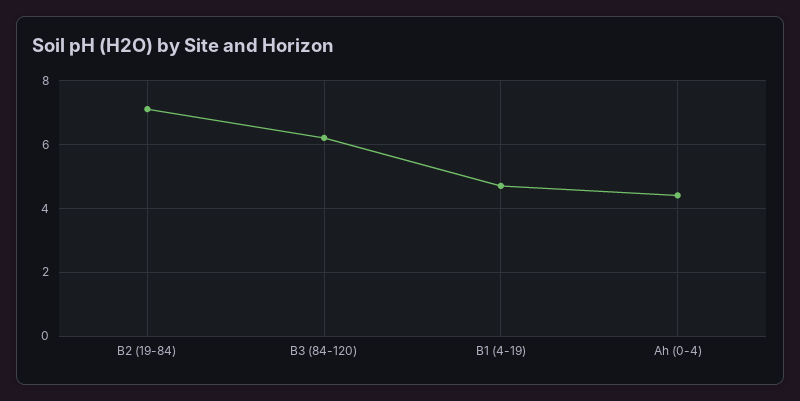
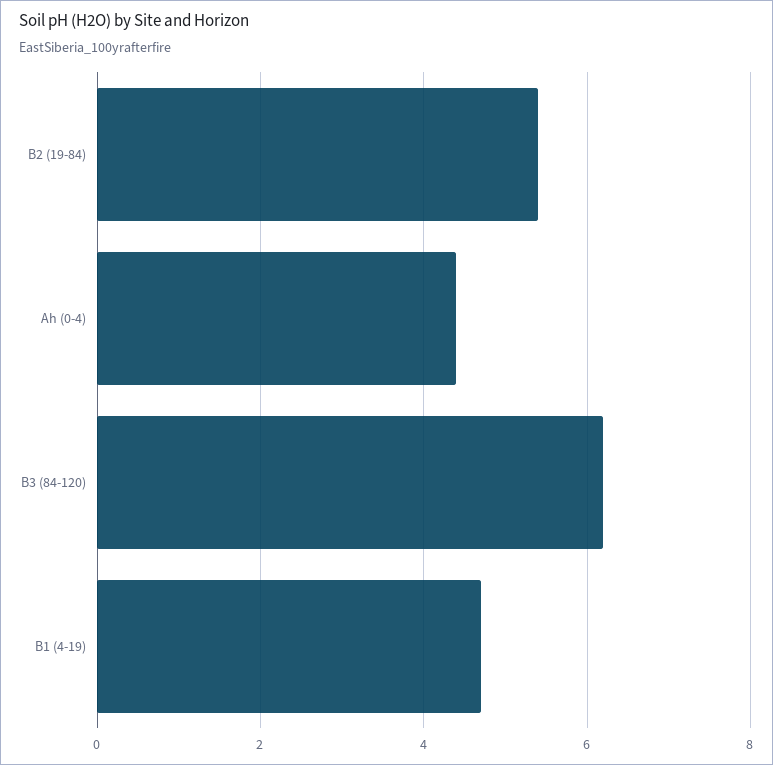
  {
-   "B2 (19-84)": 7,
+   "B2 (19-84)": 5.5,
    "B3 (84-120)": 6,
    "B1 (4-19)": 4.5,
    "Ah (0-4)": 4.5
  }

